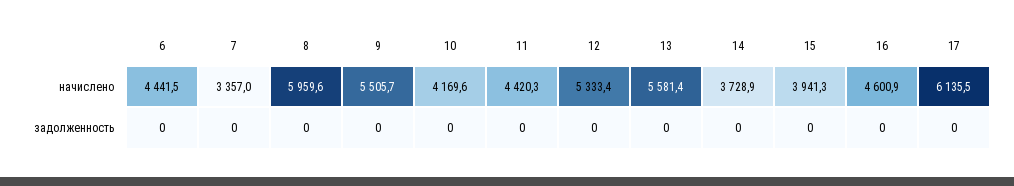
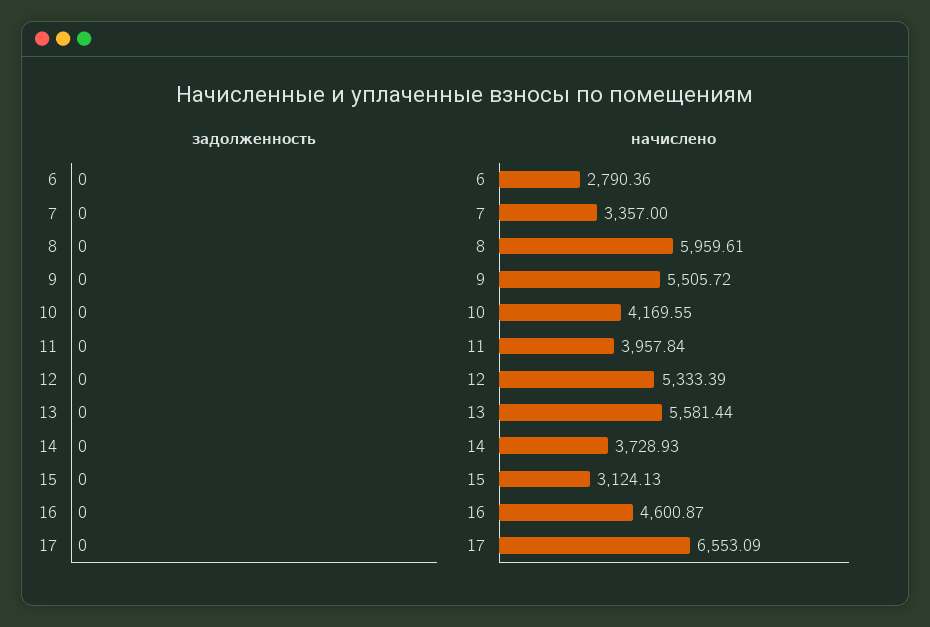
  {
    "начислено": {
-     "6": 4441.5,
+     "6": 2790.36,
      "7": 3357,
      "8": 5959.61,
      "9": 5505.72,
      "10": 4169.55,
-     "11": 4420.3,
+     "11": 3957.84,
      "12": 5333.39,
      "13": 5581.44,
      "14": 3728.93,
-     "15": 3941.3,
+     "15": 3124.13,
      "16": 4600.87,
-     "17": 6135.5
+     "17": 6553.09
    },
    "задолженность": {
      "6": 0,
      "7": 0,
      "8": 0,
      "9": 0,
      "10": 0,
      "11": 0,
      "12": 0,
      "13": 0,
      "14": 0,
      "15": 0,
      "16": 0,
      "17": 0
    }
  }

